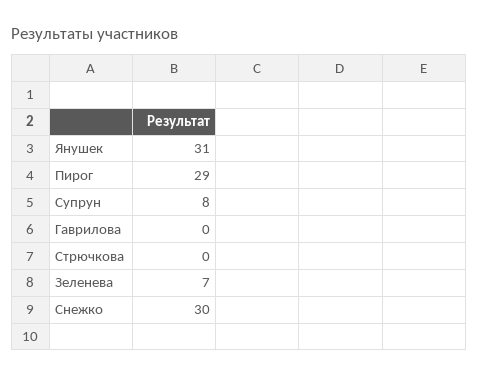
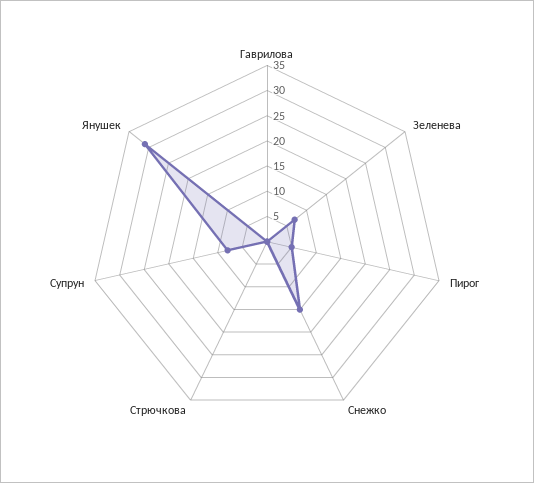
  {
    "Янушек": 31,
-   "Пирог": 29,
+   "Пирог": 5,
    "Супрун": 8,
    "Гаврилова": 0,
    "Стрючкова": 0,
    "Зеленева": 7,
-   "Снежко": 30
+   "Снежко": 15
  }

